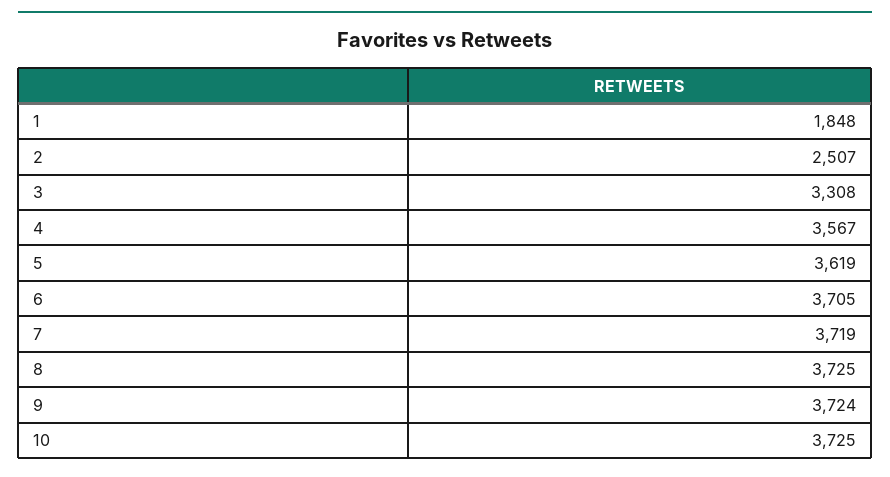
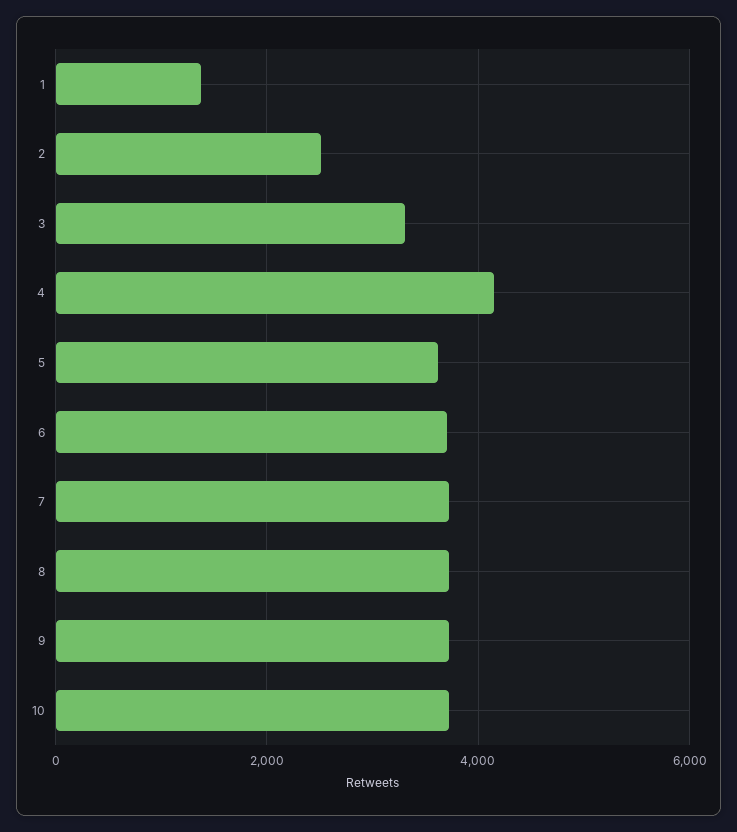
  {
-   "1": 1848,
+   "1": 1400,
    "2": 2507,
    "3": 3308,
-   "4": 3567,
+   "4": 4200,
    "5": 3619,
    "6": 3705,
    "7": 3719,
    "8": 3725,
    "9": 3724,
    "10": 3725
  }

